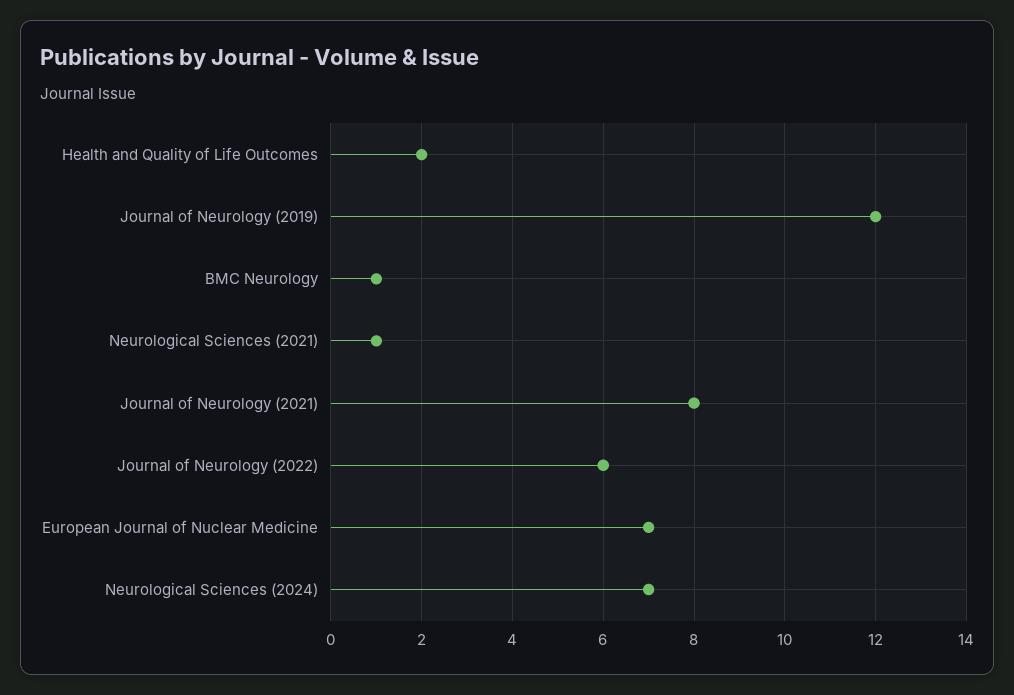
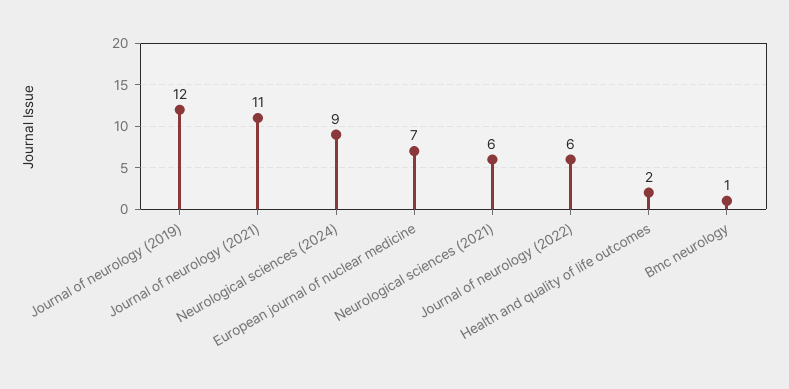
  {
    "Health and Quality of Life Outcomes": 2,
    "Journal of Neurology (2019)": 12,
    "BMC Neurology": 1,
-   "Neurological Sciences (2021)": 1,
+   "Neurological Sciences (2021)": 6,
-   "Journal of Neurology (2021)": 8,
+   "Journal of Neurology (2021)": 11,
    "Journal of Neurology (2022)": 6,
    "European Journal of Nuclear Medicine": 7,
-   "Neurological Sciences (2024)": 7
+   "Neurological Sciences (2024)": 9
  }

